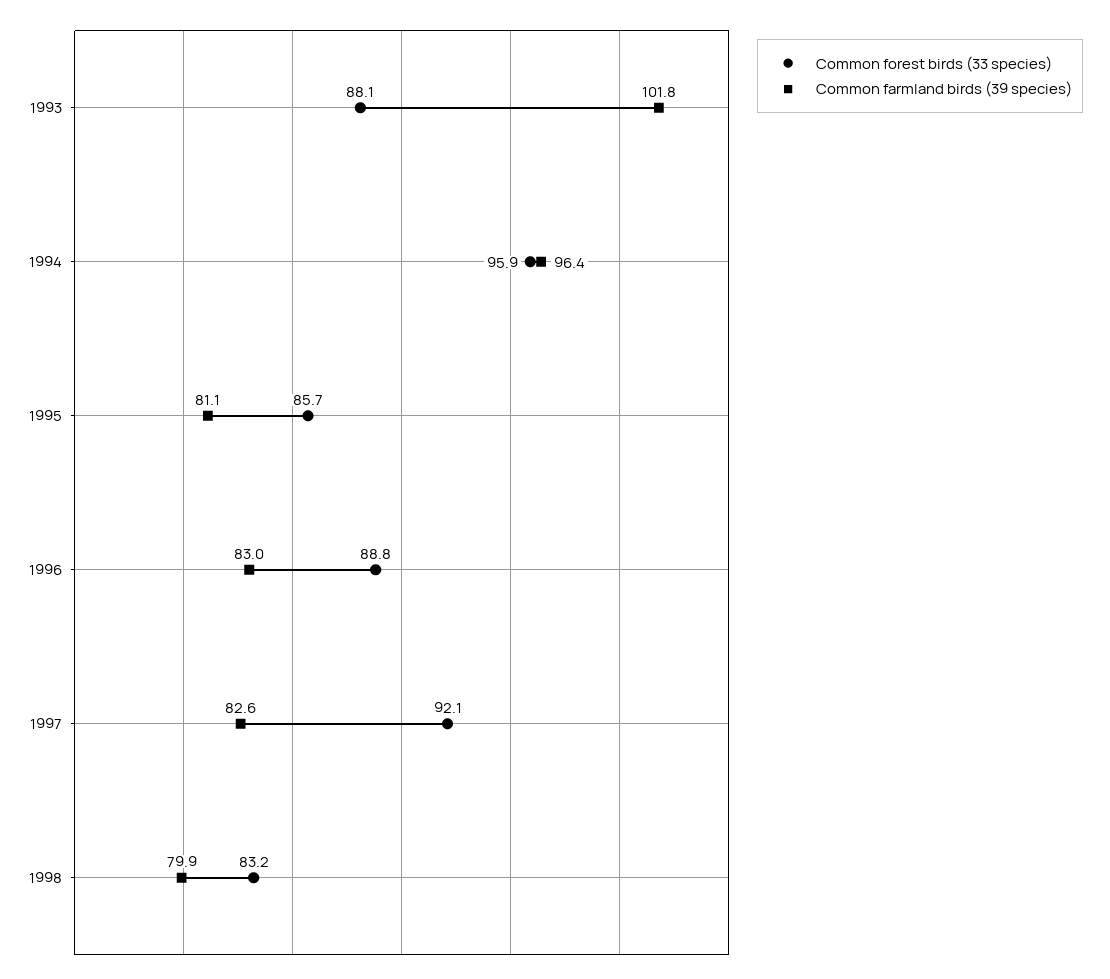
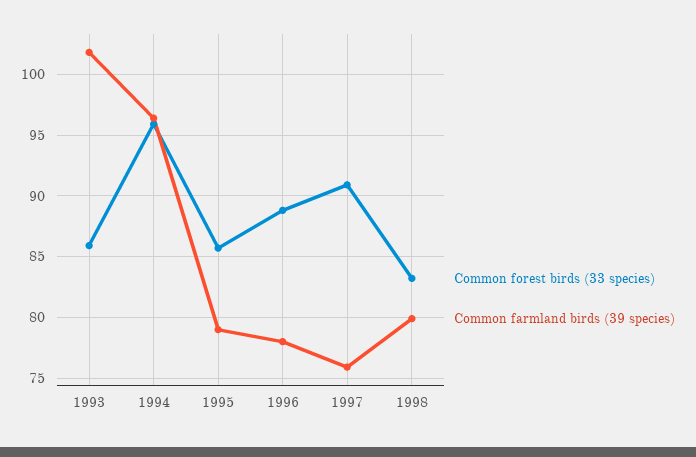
  {
    "Common forest birds (33 species)": {
-     "1993": 88.1,
+     "1993": 86,
      "1994": 95.9,
      "1995": 85.7,
      "1996": 88.8,
-     "1997": 92.1,
+     "1997": 91,
      "1998": 83.2
    },
    "Common farmland birds (39 species)": {
      "1993": 101.8,
      "1994": 96.4,
-     "1995": 81.1,
+     "1995": 79,
-     "1996": 83,
+     "1996": 78,
-     "1997": 82.6,
+     "1997": 76,
      "1998": 79.9
    }
  }

